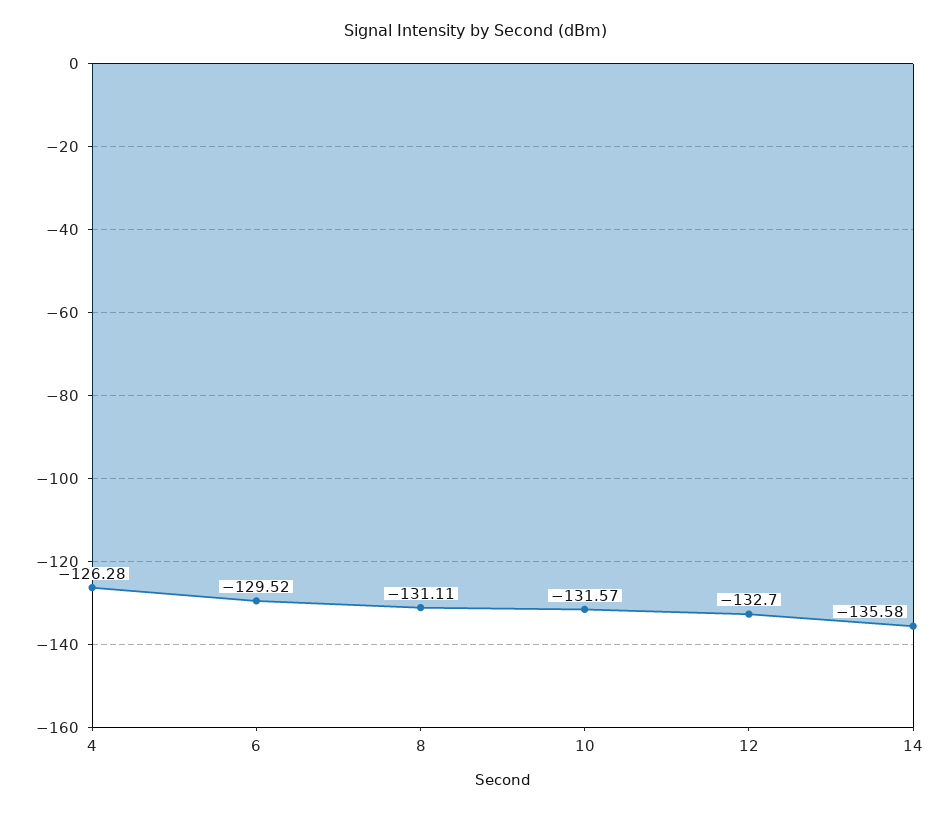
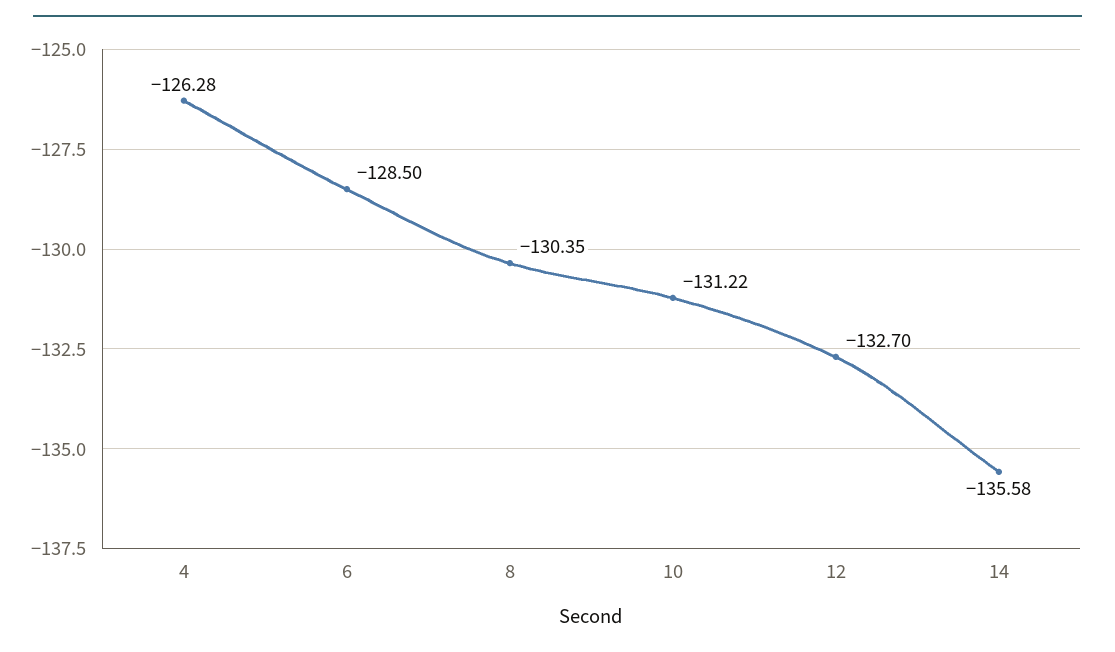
  {
    "4": -126.28,
-   "6": -129.52,
+   "6": -128.5,
-   "8": -131.11,
+   "8": -130.35,
-   "10": -131.57,
+   "10": -131.22,
    "12": -132.7,
    "14": -135.58
  }

